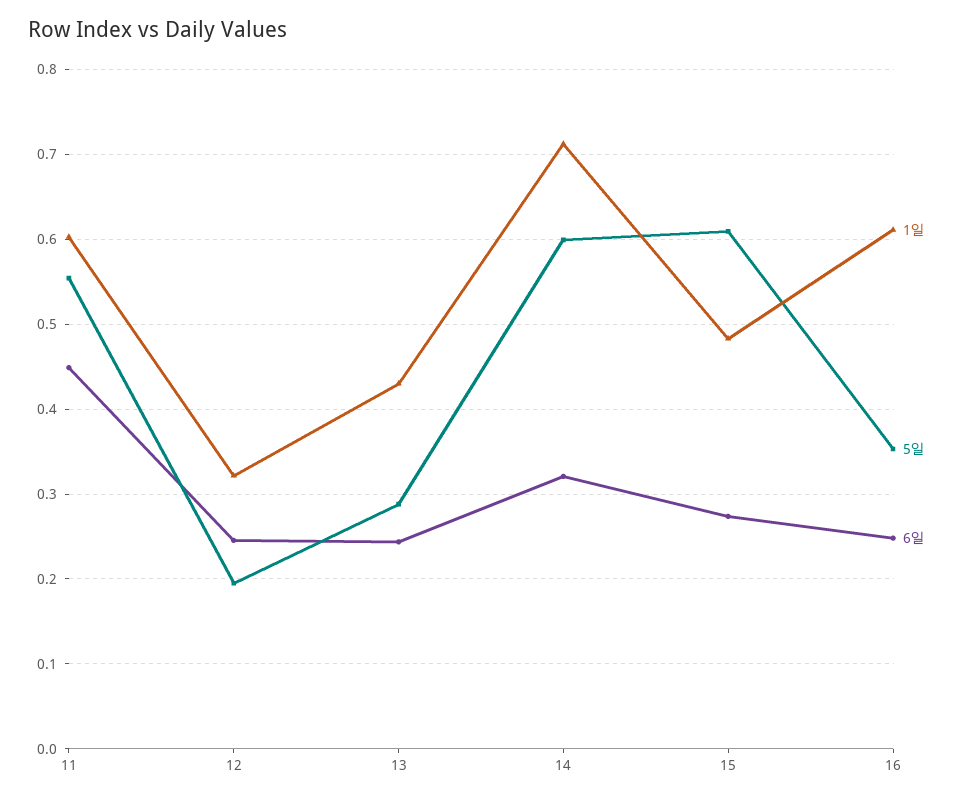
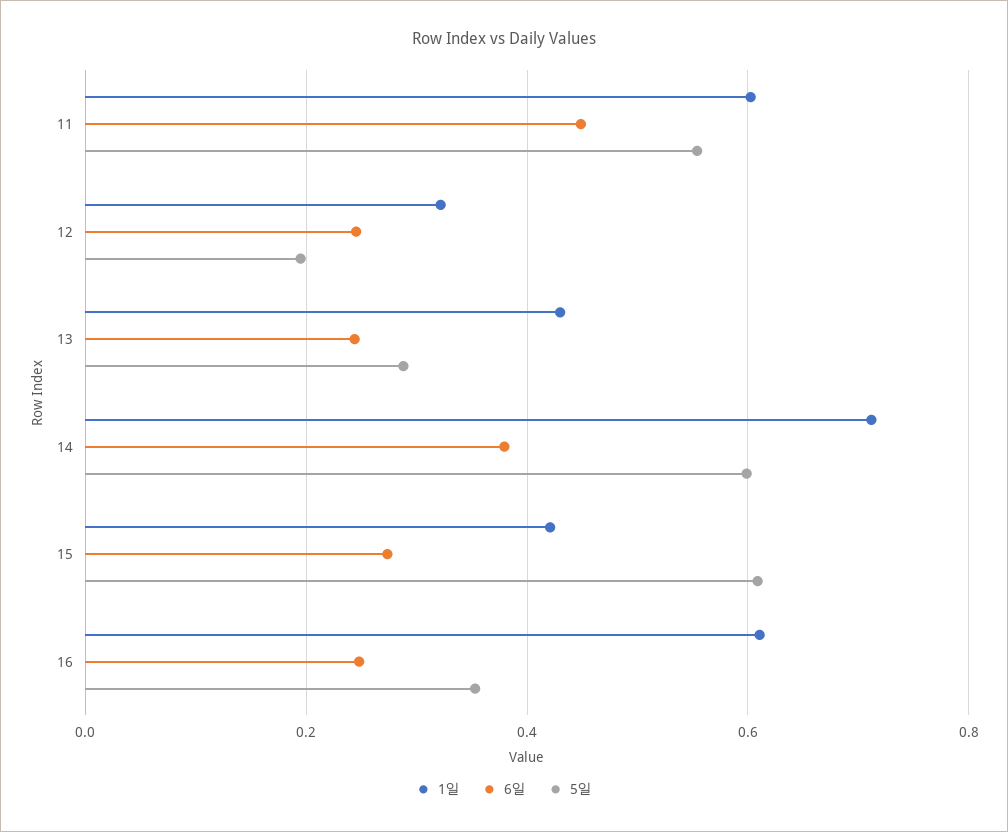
  {
    "1일": {
      "11": 0.6,
      "12": 0.32,
      "13": 0.43,
      "14": 0.71,
-     "15": 0.48,
+     "15": 0.42,
      "16": 0.61
    },
    "5일": {
      "11": 0.55,
      "12": 0.2,
      "13": 0.29,
      "14": 0.6,
      "15": 0.61,
      "16": 0.35
    },
    "6일": {
      "11": 0.45,
      "12": 0.25,
      "13": 0.24,
-     "14": 0.32,
+     "14": 0.38,
      "15": 0.27,
      "16": 0.25
    }
  }

